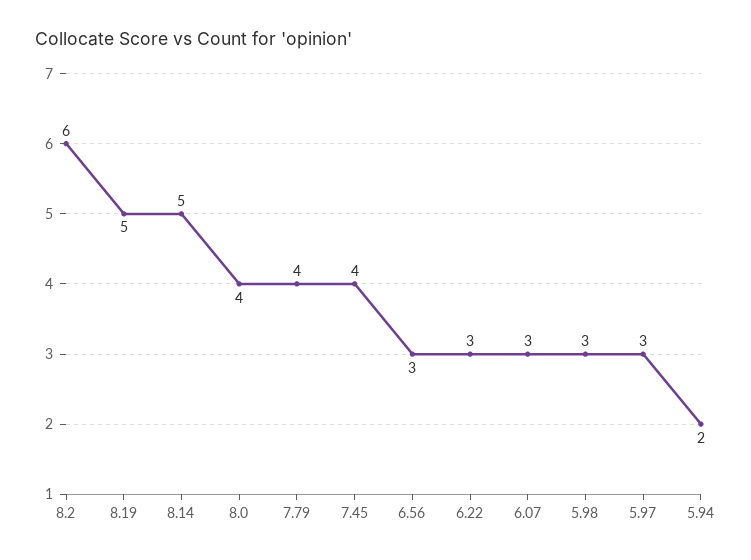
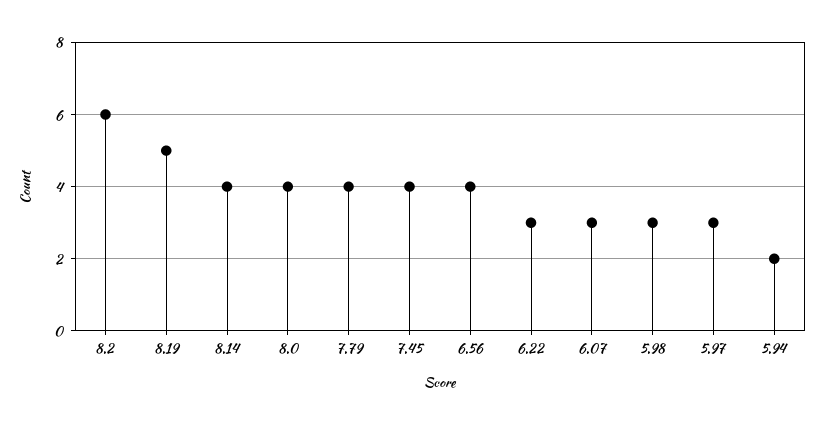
  {
    "8.2": 6,
    "8.19": 5,
-   "8.14": 5,
+   "8.14": 4,
    "8.0": 4,
    "7.79": 4,
    "7.45": 4,
-   "6.56": 3,
+   "6.56": 4,
    "6.22": 3,
    "6.07": 3,
    "5.98": 3,
    "5.97": 3,
    "5.94": 2
  }

